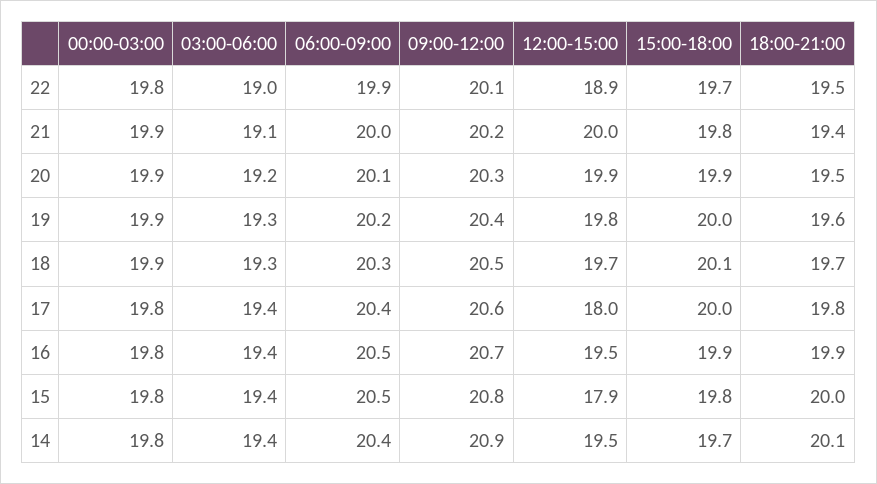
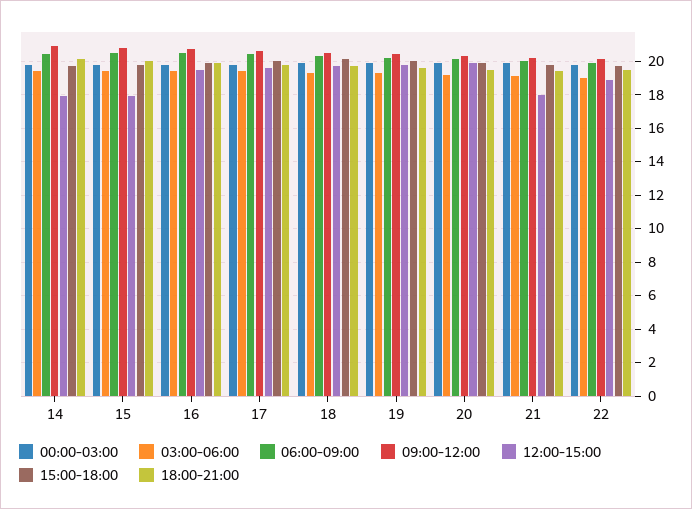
  {
    "00:00-03:00": {
      "22": 19.8,
      "21": 19.9,
      "20": 19.9,
      "19": 19.9,
      "18": 19.9,
      "17": 19.8,
      "16": 19.8,
      "15": 19.8,
      "14": 19.8
    },
    "03:00-06:00": {
      "22": 19,
      "21": 19.1,
      "20": 19.2,
      "19": 19.3,
      "18": 19.3,
      "17": 19.4,
      "16": 19.4,
      "15": 19.4,
      "14": 19.4
    },
    "06:00-09:00": {
      "22": 19.9,
      "21": 20,
      "20": 20.1,
      "19": 20.2,
      "18": 20.3,
      "17": 20.4,
      "16": 20.5,
      "15": 20.5,
      "14": 20.4
    },
    "09:00-12:00": {
      "22": 20.1,
      "21": 20.2,
      "20": 20.3,
      "19": 20.4,
      "18": 20.5,
      "17": 20.6,
      "16": 20.7,
      "15": 20.8,
      "14": 20.9
    },
    "12:00-15:00": {
      "22": 18.9,
-     "21": 20,
+     "21": 18,
      "20": 19.9,
      "19": 19.8,
      "18": 19.7,
-     "17": 18,
+     "17": 19.5,
      "16": 19.5,
      "15": 17.9,
-     "14": 19.5
+     "14": 18
    },
    "15:00-18:00": {
      "22": 19.7,
      "21": 19.8,
      "20": 19.9,
      "19": 20,
      "18": 20.1,
      "17": 20,
      "16": 19.9,
      "15": 19.8,
      "14": 19.7
    },
    "18:00-21:00": {
      "22": 19.5,
      "21": 19.4,
      "20": 19.5,
      "19": 19.6,
      "18": 19.7,
      "17": 19.8,
      "16": 19.9,
      "15": 20,
      "14": 20.1
    }
  }

